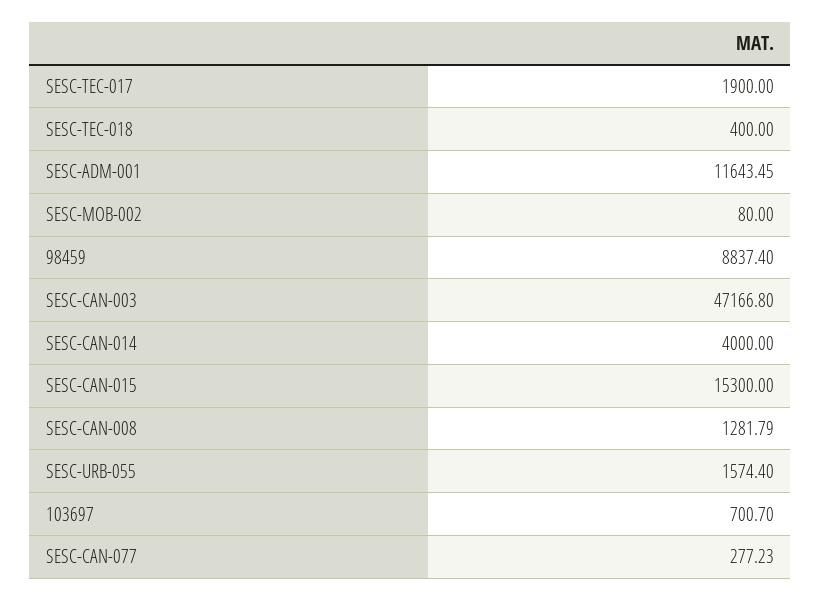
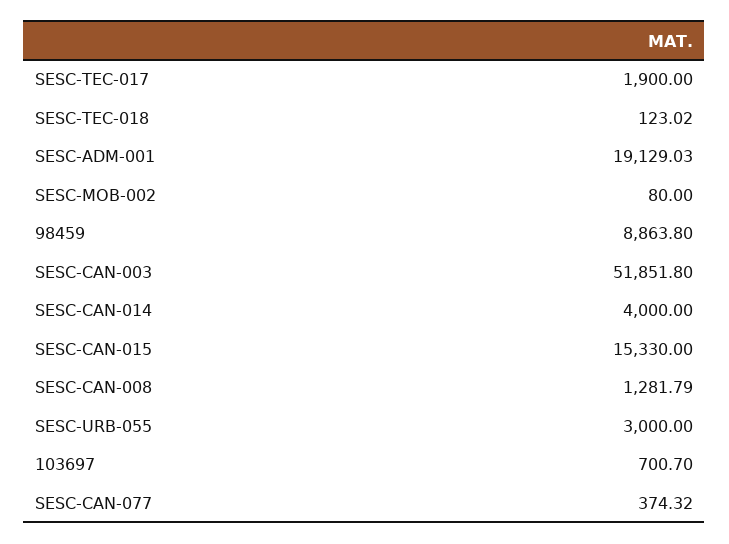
  {
    "SESC-TEC-017": 1900,
-   "SESC-TEC-018": 400,
+   "SESC-TEC-018": 123.02,
-   "SESC-ADM-001": 11643.45,
+   "SESC-ADM-001": 19129.03,
    "SESC-MOB-002": 80,
-   "98459": 8837.4,
+   "98459": 8863.8,
-   "SESC-CAN-003": 47166.8,
+   "SESC-CAN-003": 51851.8,
    "SESC-CAN-014": 4000,
-   "SESC-CAN-015": 15300,
+   "SESC-CAN-015": 15330,
    "SESC-CAN-008": 1281.79,
-   "SESC-URB-055": 1574.4,
+   "SESC-URB-055": 3000,
    "103697": 700.7,
-   "SESC-CAN-077": 277.23
+   "SESC-CAN-077": 374.32
  }

